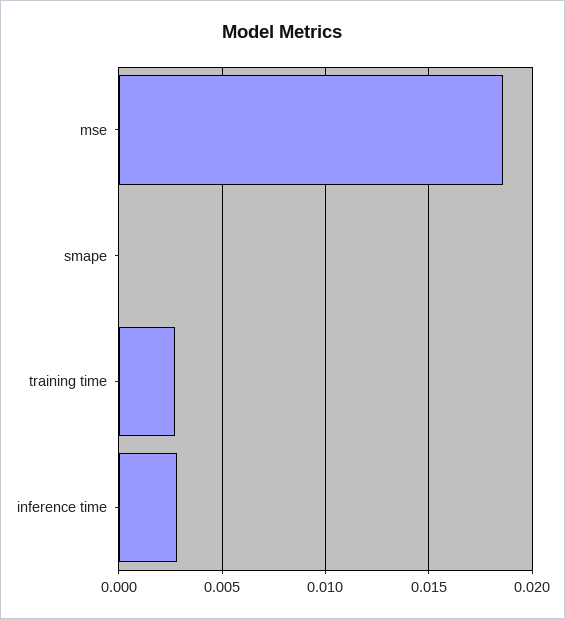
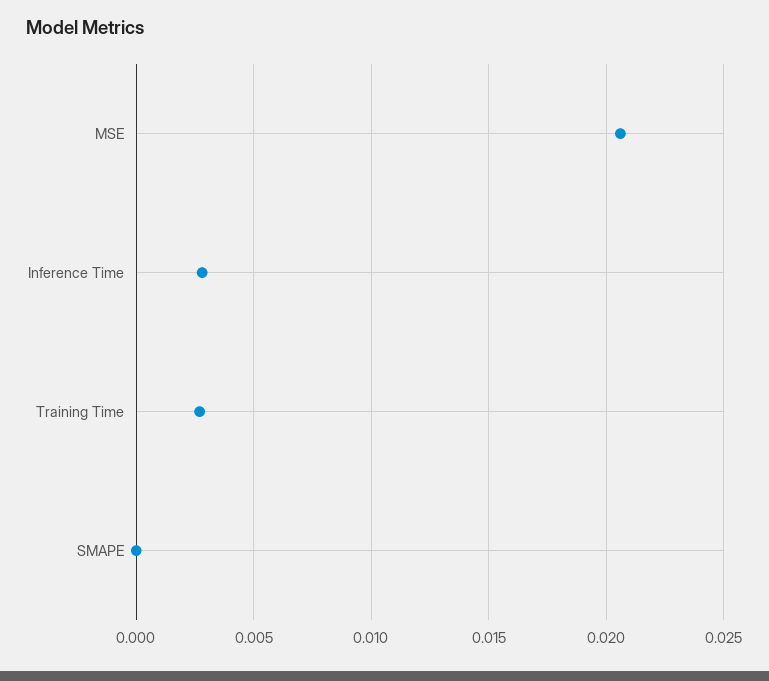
  {
-   "mse": 0.0185,
+   "mse": 0.0205,
    "smape": 0,
    "training time": 0.0025,
    "inference time": 0.003
  }

